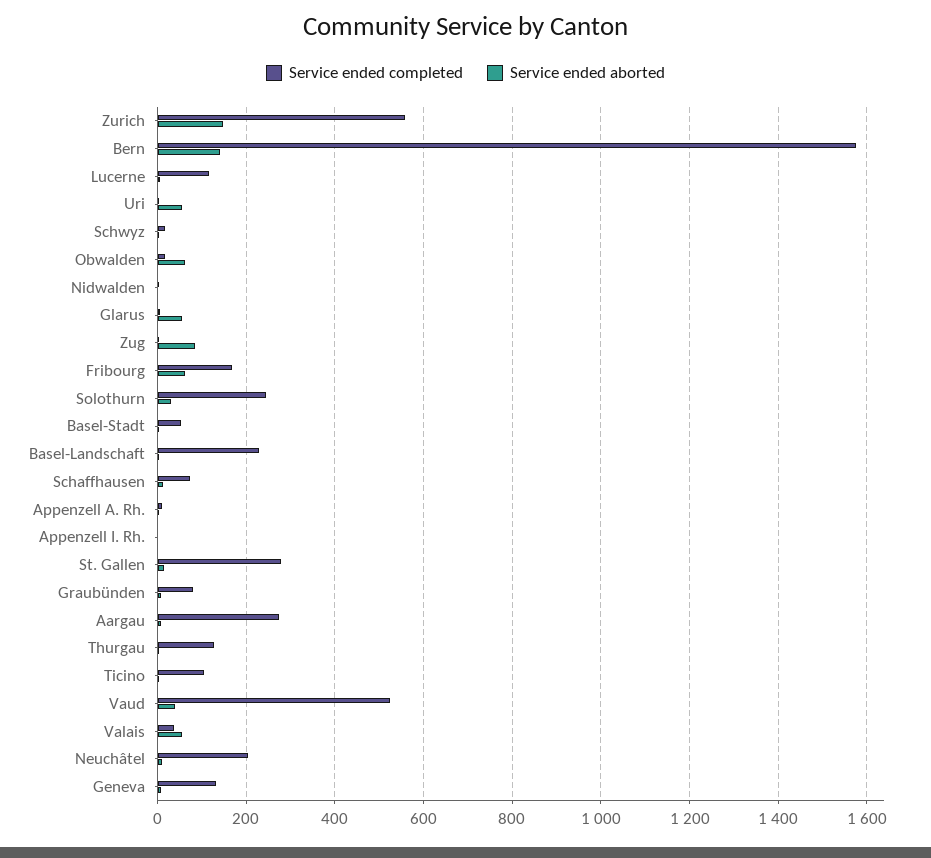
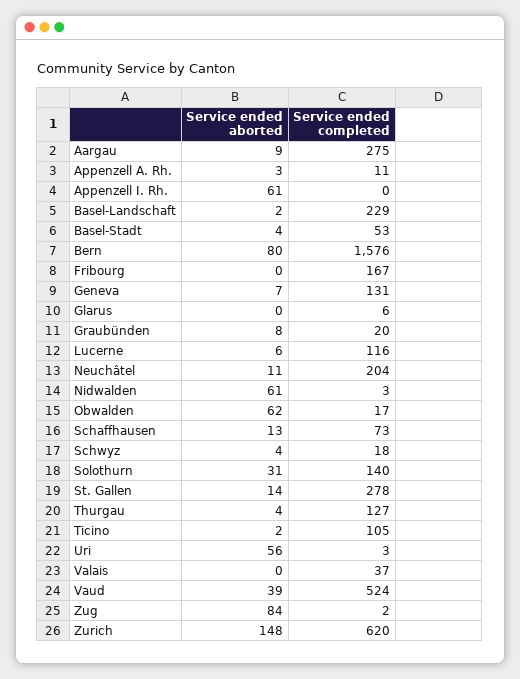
  {
    "Service ended completed": {
-     "Zurich": 560,
+     "Zurich": 620,
      "Bern": 1576,
      "Lucerne": 116,
      "Uri": 3,
      "Schwyz": 18,
      "Obwalden": 17,
      "Nidwalden": 3,
      "Glarus": 6,
      "Zug": 2,
      "Fribourg": 167,
-     "Solothurn": 240,
+     "Solothurn": 140,
      "Basel-Stadt": 53,
      "Basel-Landschaft": 229,
      "Schaffhausen": 73,
      "Appenzell A. Rh.": 11,
      "Appenzell I. Rh.": 0,
      "St. Gallen": 278,
-     "Graubünden": 80,
+     "Graubünden": 20,
      "Aargau": 275,
      "Thurgau": 127,
      "Ticino": 105,
      "Vaud": 524,
      "Valais": 37,
      "Neuchâtel": 204,
      "Geneva": 131
    },
    "Service ended aborted": {
      "Zurich": 148,
-     "Bern": 140,
+     "Bern": 80,
      "Lucerne": 6,
      "Uri": 56,
      "Schwyz": 4,
      "Obwalden": 62,
-     "Nidwalden": 0,
+     "Nidwalden": 61,
-     "Glarus": 60,
+     "Glarus": 0,
      "Zug": 84,
-     "Fribourg": 60,
+     "Fribourg": 0,
      "Solothurn": 31,
      "Basel-Stadt": 4,
      "Basel-Landschaft": 2,
      "Schaffhausen": 13,
      "Appenzell A. Rh.": 3,
-     "Appenzell I. Rh.": 0,
+     "Appenzell I. Rh.": 61,
      "St. Gallen": 14,
      "Graubünden": 8,
      "Aargau": 9,
      "Thurgau": 4,
      "Ticino": 2,
      "Vaud": 39,
-     "Valais": 60,
+     "Valais": 0,
      "Neuchâtel": 11,
      "Geneva": 7
    }
  }

